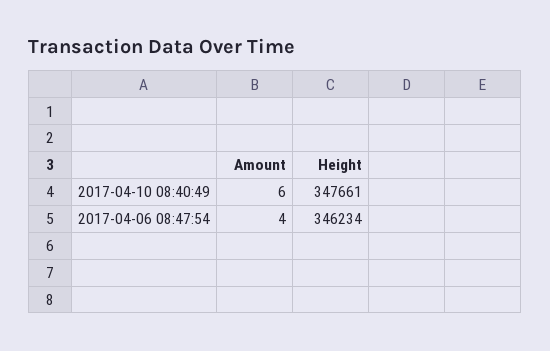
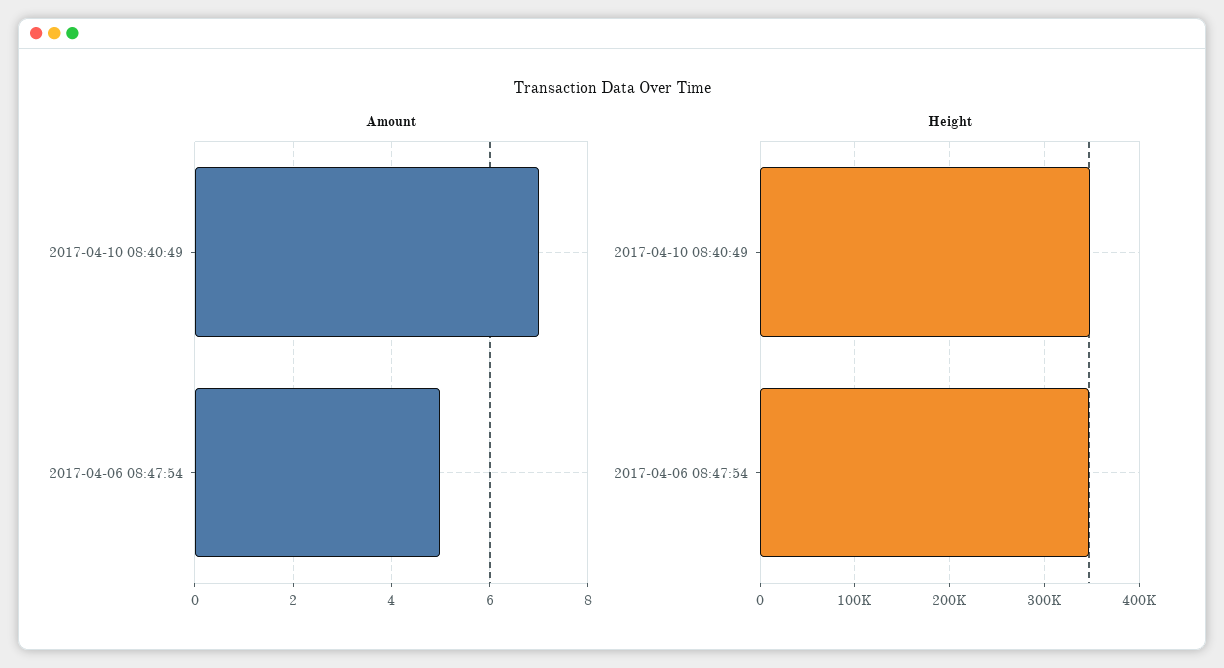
  {
    "Amount": {
-     "2017-04-10 08:40:49": 6,
+     "2017-04-10 08:40:49": 7,
-     "2017-04-06 08:47:54": 4
+     "2017-04-06 08:47:54": 5
    },
    "Height": {
      "2017-04-10 08:40:49": 347661,
      "2017-04-06 08:47:54": 346234
    }
  }

